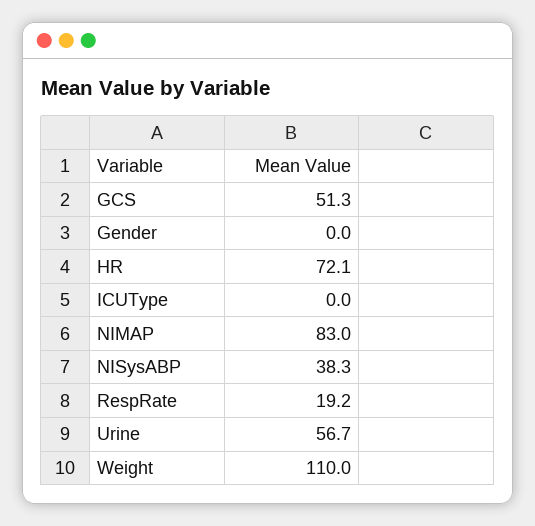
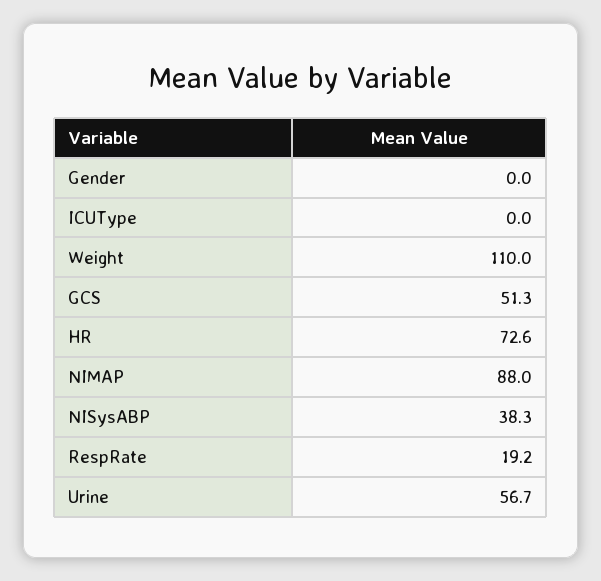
  {
    "GCS": 51.3,
    "Gender": 0,
-   "HR": 72.1,
+   "HR": 72.6,
    "ICUType": 0,
-   "NIMAP": 83,
+   "NIMAP": 88,
    "NISysABP": 38.3,
    "RespRate": 19.2,
    "Urine": 56.7,
    "Weight": 110
  }

